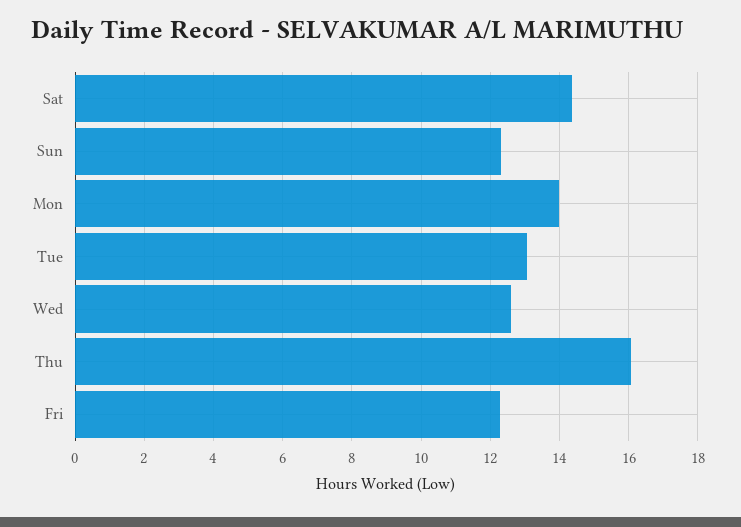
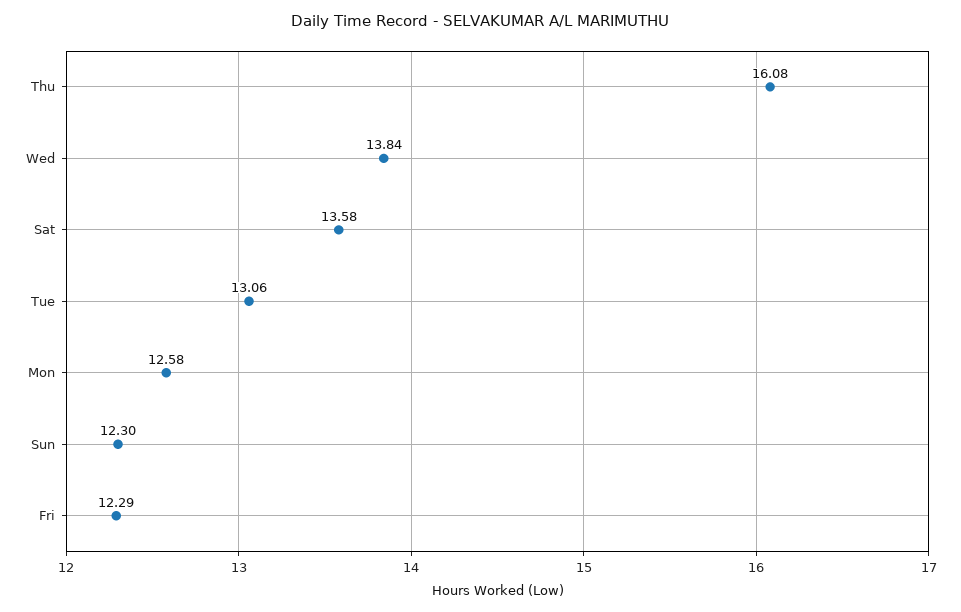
  {
-   "Sat": 14.4,
+   "Sat": 13.58,
    "Sun": 12.3,
-   "Mon": 14,
+   "Mon": 12.58,
    "Tue": 13.06,
-   "Wed": 12.6,
+   "Wed": 13.84,
    "Thu": 16.08,
    "Fri": 12.29
  }

